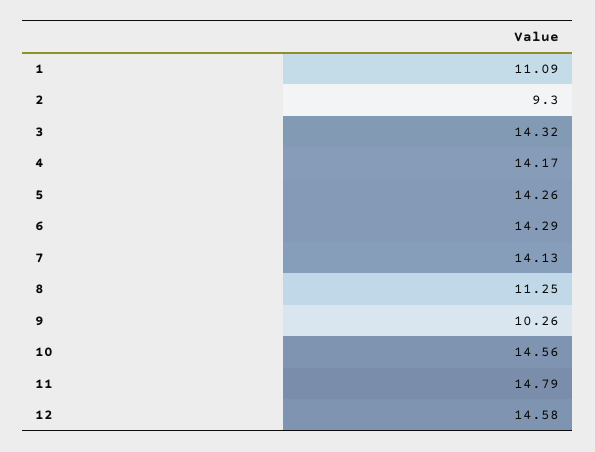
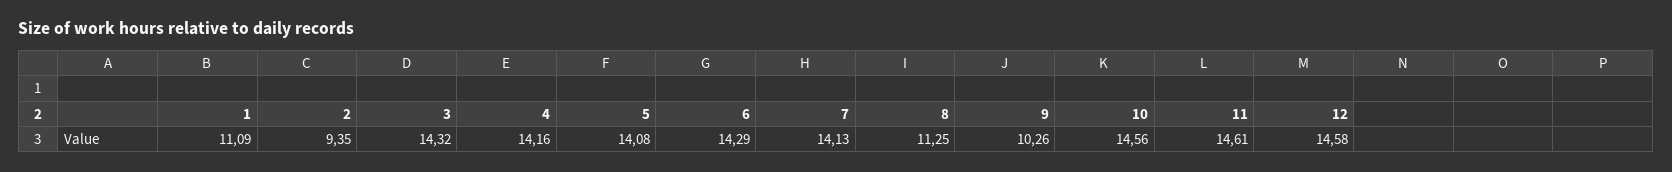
  {
    "1": 11.09,
-   "2": 9.3,
+   "2": 9.35,
    "3": 14.32,
-   "4": 14.17,
+   "4": 14.16,
-   "5": 14.26,
+   "5": 14.08,
    "6": 14.29,
    "7": 14.13,
    "8": 11.25,
    "9": 10.26,
    "10": 14.56,
-   "11": 14.79,
+   "11": 14.61,
    "12": 14.58
  }

